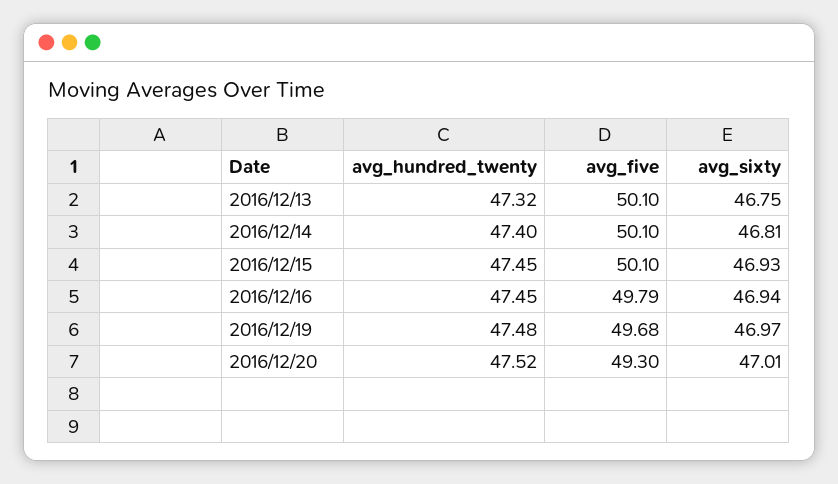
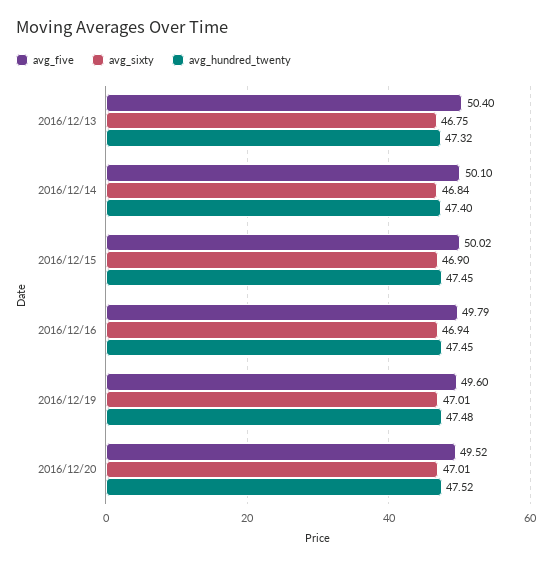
  {
    "avg_hundred_twenty": {
      "2016/12/13": 47.32,
      "2016/12/14": 47.4,
      "2016/12/15": 47.45,
      "2016/12/16": 47.45,
      "2016/12/19": 47.48,
      "2016/12/20": 47.52
    },
    "avg_five": {
-     "2016/12/13": 50.1,
+     "2016/12/13": 50.4,
      "2016/12/14": 50.1,
-     "2016/12/15": 50.1,
+     "2016/12/15": 50.02,
      "2016/12/16": 49.79,
-     "2016/12/19": 49.68,
+     "2016/12/19": 49.6,
-     "2016/12/20": 49.3
+     "2016/12/20": 49.52
    },
    "avg_sixty": {
      "2016/12/13": 46.75,
-     "2016/12/14": 46.81,
+     "2016/12/14": 46.84,
-     "2016/12/15": 46.93,
+     "2016/12/15": 46.9,
      "2016/12/16": 46.94,
-     "2016/12/19": 46.97,
+     "2016/12/19": 47.01,
      "2016/12/20": 47.01
    }
  }

